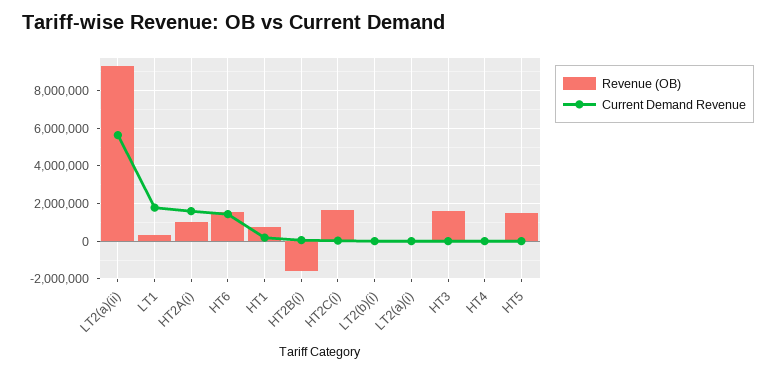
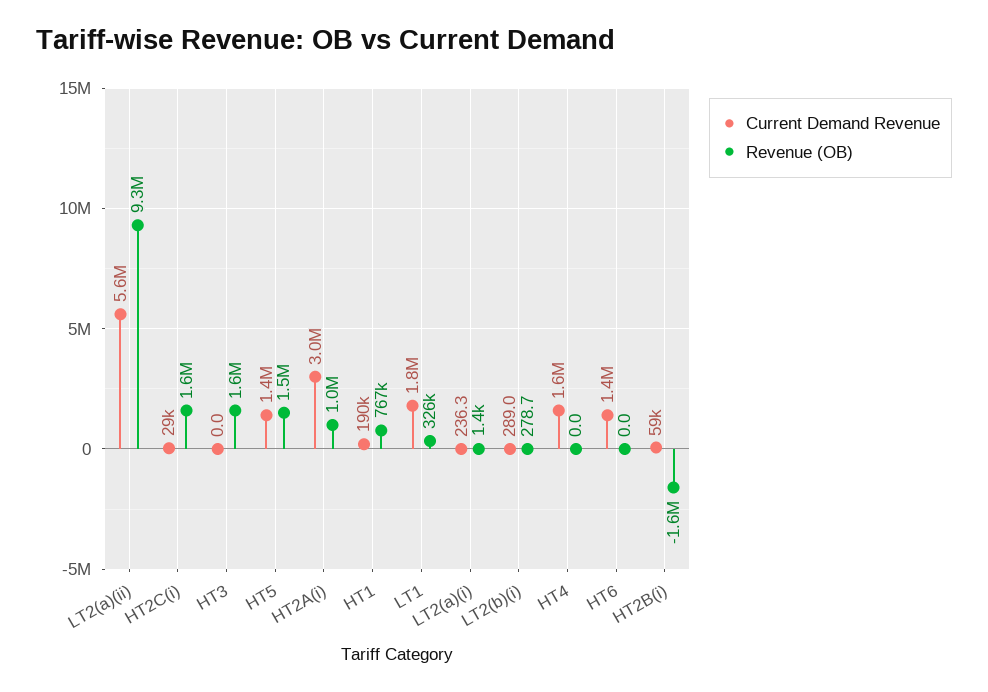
  {
    "Revenue (OB)": {
      "LT2(a)(ii)": 9300000,
      "LT1": 326000,
      "HT2A(i)": 1000000,
-     "HT6": 1500000,
+     "HT6": 0,
      "HT1": 767000,
      "HT2B(i)": -1600000,
      "HT2C(i)": 1600000,
      "LT2(b)(i)": 278.7,
      "LT2(a)(i)": 1400,
      "HT3": 1600000,
      "HT4": 0,
      "HT5": 1500000
    },
    "Current Demand Revenue": {
      "LT2(a)(ii)": 5600000,
      "LT1": 1800000,
-     "HT2A(i)": 1500000,
+     "HT2A(i)": 3000000,
      "HT6": 1400000,
      "HT1": 190000,
      "HT2B(i)": 59000,
      "HT2C(i)": 29000,
      "LT2(b)(i)": 289,
      "LT2(a)(i)": 236.3,
      "HT3": 0,
-     "HT4": 0,
+     "HT4": 1600000,
-     "HT5": 0
+     "HT5": 1400000
    }
  }

